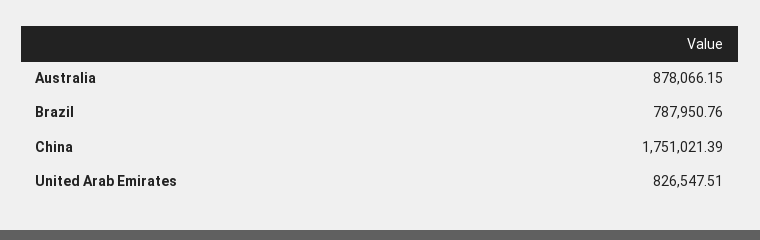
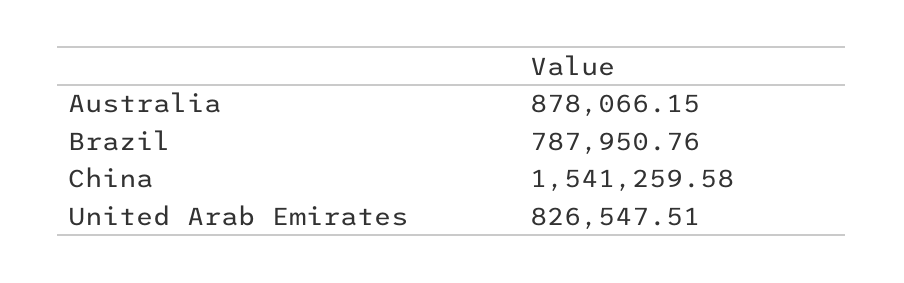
  {
    "Australia": 878066.15,
    "Brazil": 787950.76,
-   "China": 1751021.39,
+   "China": 1541259.58,
    "United Arab Emirates": 826547.51
  }

